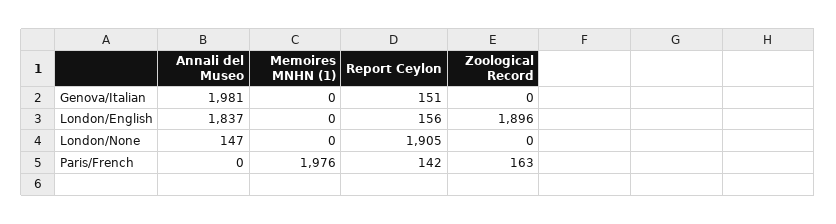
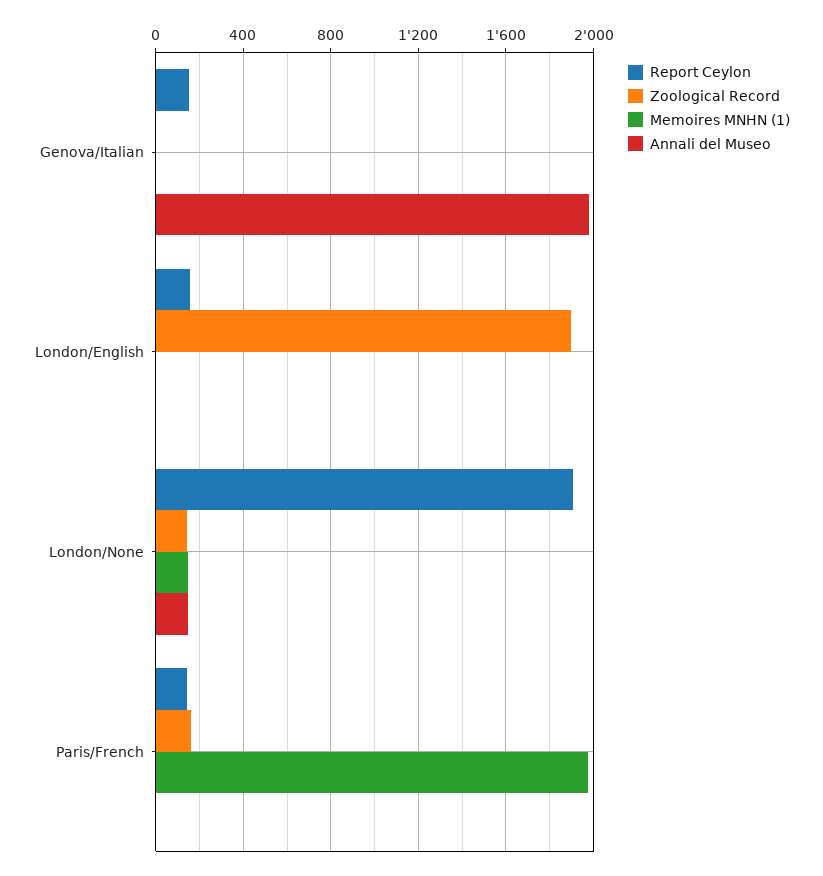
  {
    "Annali del Museo": {
      "Genova/Italian": 1981,
-     "London/English": 1837,
+     "London/English": 0,
      "London/None": 147,
      "Paris/French": 0
    },
    "Memoires MNHN (1)": {
      "Genova/Italian": 0,
      "London/English": 0,
-     "London/None": 0,
+     "London/None": 150,
      "Paris/French": 1976
    },
    "Report Ceylon": {
      "Genova/Italian": 151,
      "London/English": 156,
      "London/None": 1905,
      "Paris/French": 142
    },
    "Zoological Record": {
      "Genova/Italian": 0,
      "London/English": 1896,
-     "London/None": 0,
+     "London/None": 150,
      "Paris/French": 163
    }
  }

